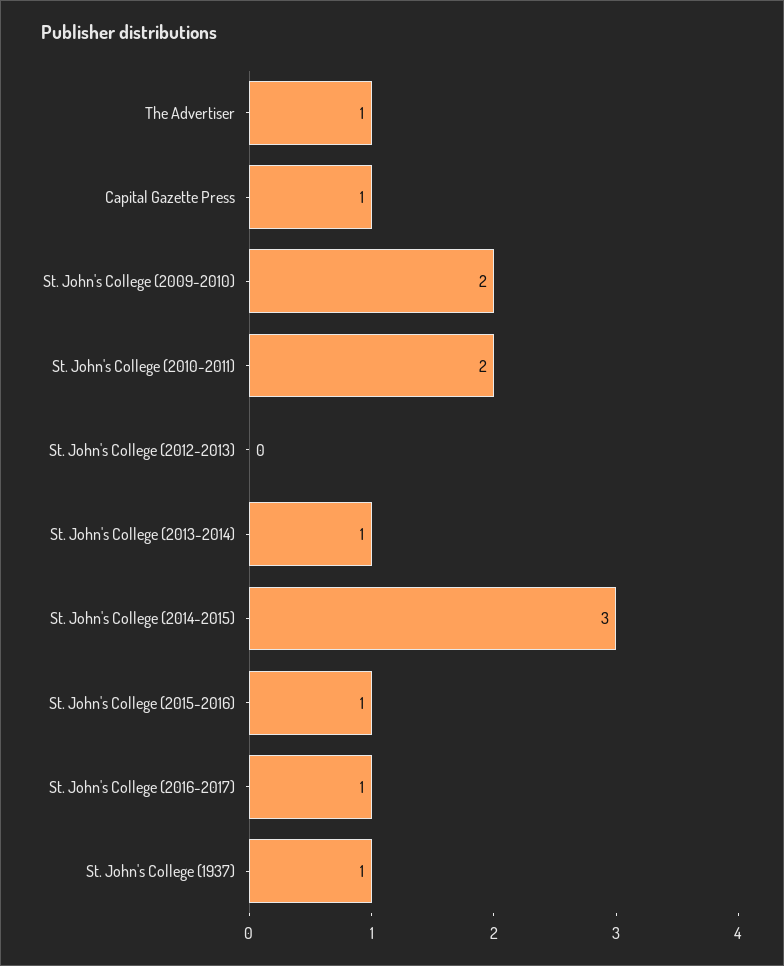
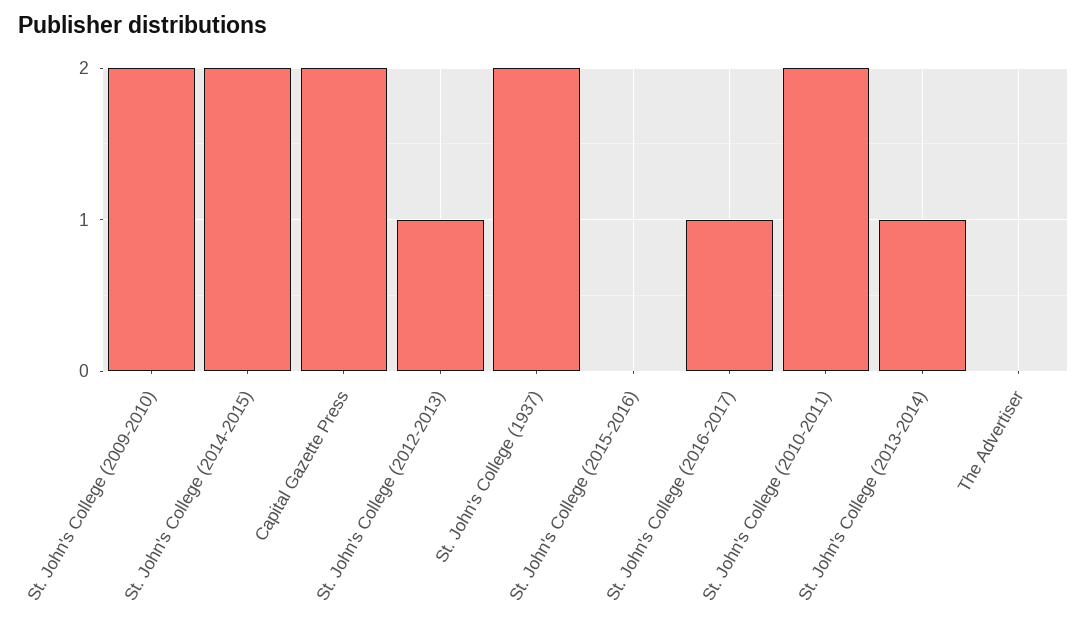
  {
-   "The Advertiser": 1,
+   "The Advertiser": 0,
-   "Capital Gazette Press": 1,
+   "Capital Gazette Press": 2,
    "St. John's College (2009-2010)": 2,
    "St. John's College (2010-2011)": 2,
-   "St. John's College (2012-2013)": 0,
+   "St. John's College (2012-2013)": 1,
    "St. John's College (2013-2014)": 1,
-   "St. John's College (2014-2015)": 3,
+   "St. John's College (2014-2015)": 2,
-   "St. John's College (2015-2016)": 1,
+   "St. John's College (2015-2016)": 0,
    "St. John's College (2016-2017)": 1,
-   "St. John's College (1937)": 1
+   "St. John's College (1937)": 2
  }

